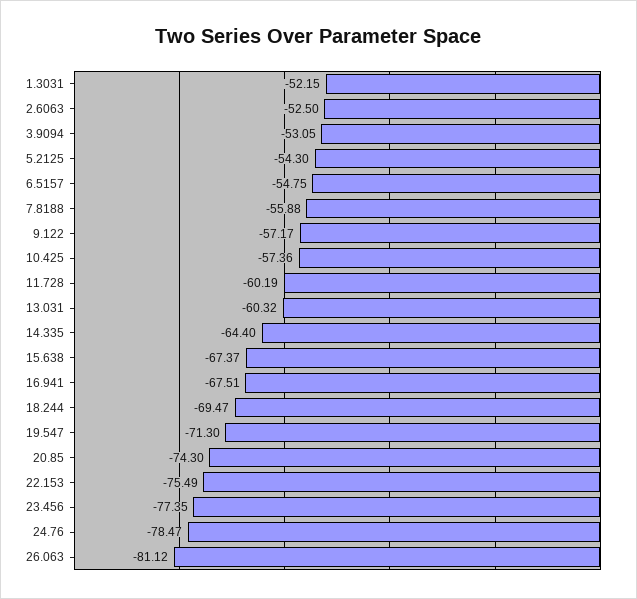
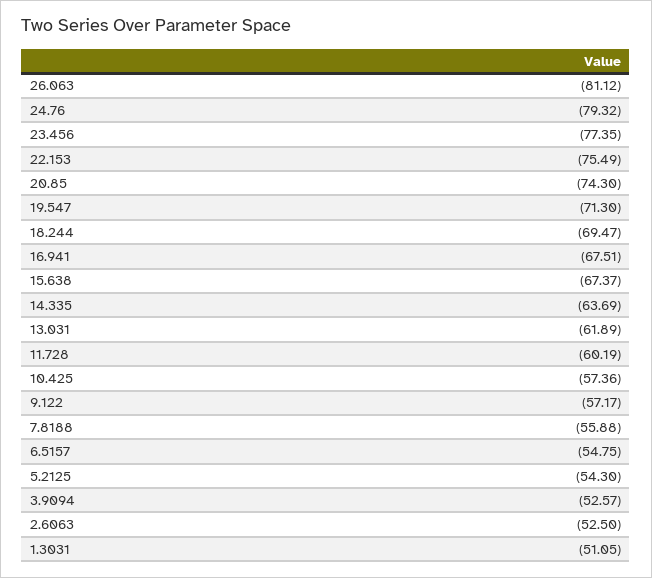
  {
-   "1.3031": -52.15,
+   "1.3031": -51.05,
    "2.6063": -52.5,
-   "3.9094": -53.05,
+   "3.9094": -52.57,
    "5.2125": -54.3,
    "6.5157": -54.75,
    "7.8188": -55.88,
    "9.122": -57.17,
    "10.425": -57.36,
    "11.728": -60.19,
-   "13.031": -60.32,
+   "13.031": -61.89,
-   "14.335": -64.4,
+   "14.335": -63.69,
    "15.638": -67.37,
    "16.941": -67.51,
    "18.244": -69.47,
    "19.547": -71.3,
    "20.85": -74.3,
    "22.153": -75.49,
    "23.456": -77.35,
-   "24.76": -78.47,
+   "24.76": -79.32,
    "26.063": -81.12
  }

